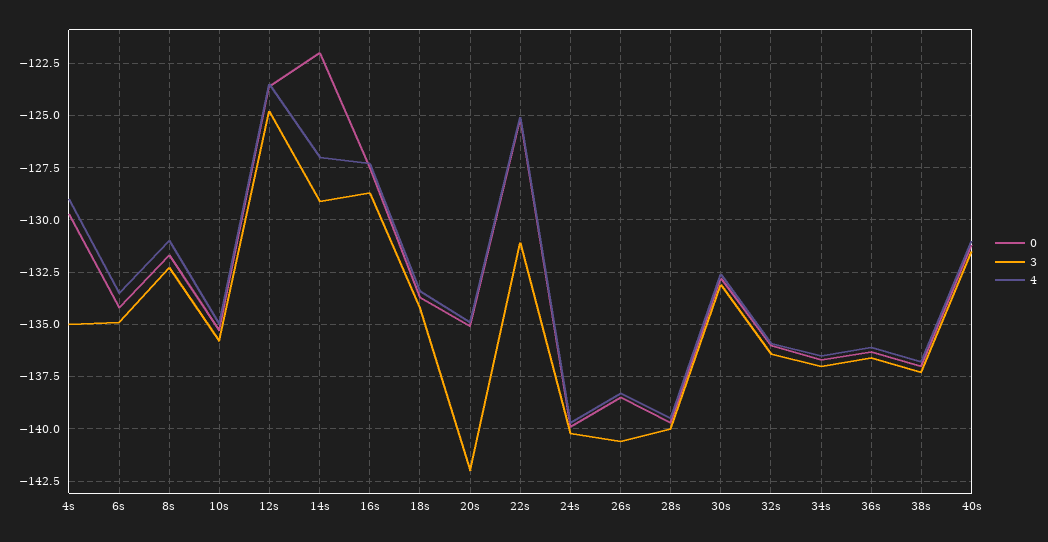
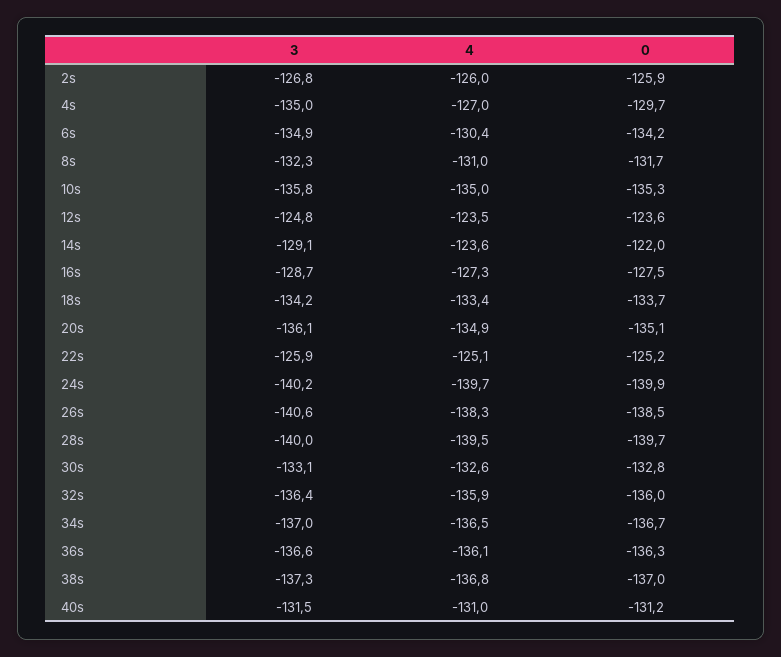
  {
    "0": {
      "4s": -129.7,
      "6s": -134.2,
      "8s": -131.7,
      "10s": -135.3,
      "12s": -123.6,
      "14s": -122,
      "16s": -127.5,
      "18s": -133.7,
      "20s": -135.1,
      "22s": -125.2,
      "24s": -139.9,
      "26s": -138.5,
      "28s": -139.7,
      "30s": -132.8,
      "32s": -136,
      "34s": -136.7,
      "36s": -136.3,
      "38s": -137,
-     "40s": -131.2
+     "40s": -131.2,
+     "2s": -125.9
    },
    "3": {
      "4s": -135,
      "6s": -134.9,
      "8s": -132.3,
      "10s": -135.8,
      "12s": -124.8,
      "14s": -129.1,
      "16s": -128.7,
      "18s": -134.2,
-     "20s": -142,
+     "20s": -136.1,
-     "22s": -131,
+     "22s": -125.9,
      "24s": -140.2,
      "26s": -140.6,
      "28s": -140,
      "30s": -133.1,
      "32s": -136.4,
      "34s": -137,
      "36s": -136.6,
      "38s": -137.3,
-     "40s": -131.5
+     "40s": -131.5,
+     "2s": -126.8
    },
    "4": {
-     "4s": -129,
+     "4s": -127,
-     "6s": -133.5,
+     "6s": -130.4,
      "8s": -131,
      "10s": -135,
      "12s": -123.5,
-     "14s": -127,
+     "14s": -123.6,
      "16s": -127.3,
      "18s": -133.4,
      "20s": -134.9,
      "22s": -125.1,
      "24s": -139.7,
      "26s": -138.3,
      "28s": -139.5,
      "30s": -132.6,
      "32s": -135.9,
      "34s": -136.5,
      "36s": -136.1,
      "38s": -136.8,
-     "40s": -131
+     "40s": -131,
+     "2s": -126
    }
  }

